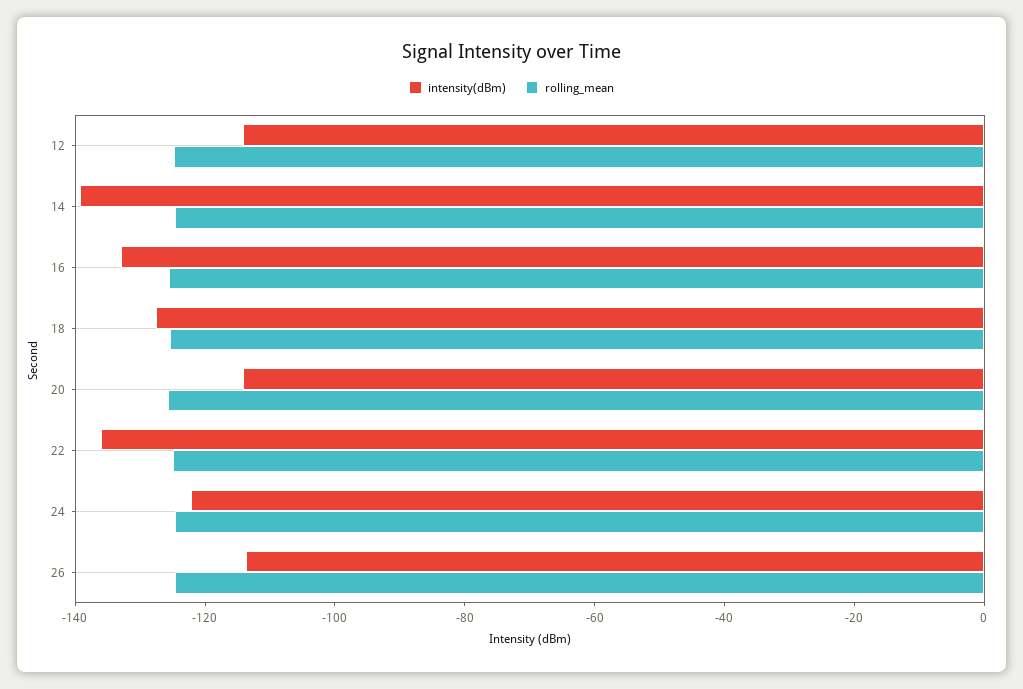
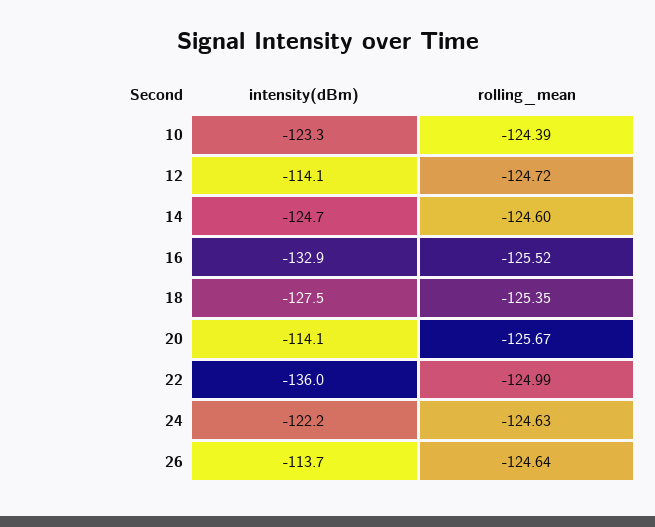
  {
    "intensity(dBm)": {
      "12": -114.1,
-     "14": -140,
+     "14": -124.7,
      "16": -132.9,
      "18": -127.5,
      "20": -114.1,
      "22": -136,
      "24": -122.2,
-     "26": -113.7
+     "26": -113.7,
+     "10": -123.3
    },
    "rolling_mean": {
      "12": -124.72,
      "14": -124.6,
      "16": -125.52,
      "18": -125.35,
      "20": -125.67,
      "22": -124.99,
      "24": -124.63,
-     "26": -124.64
+     "26": -124.64,
+     "10": -124.39
    }
  }

